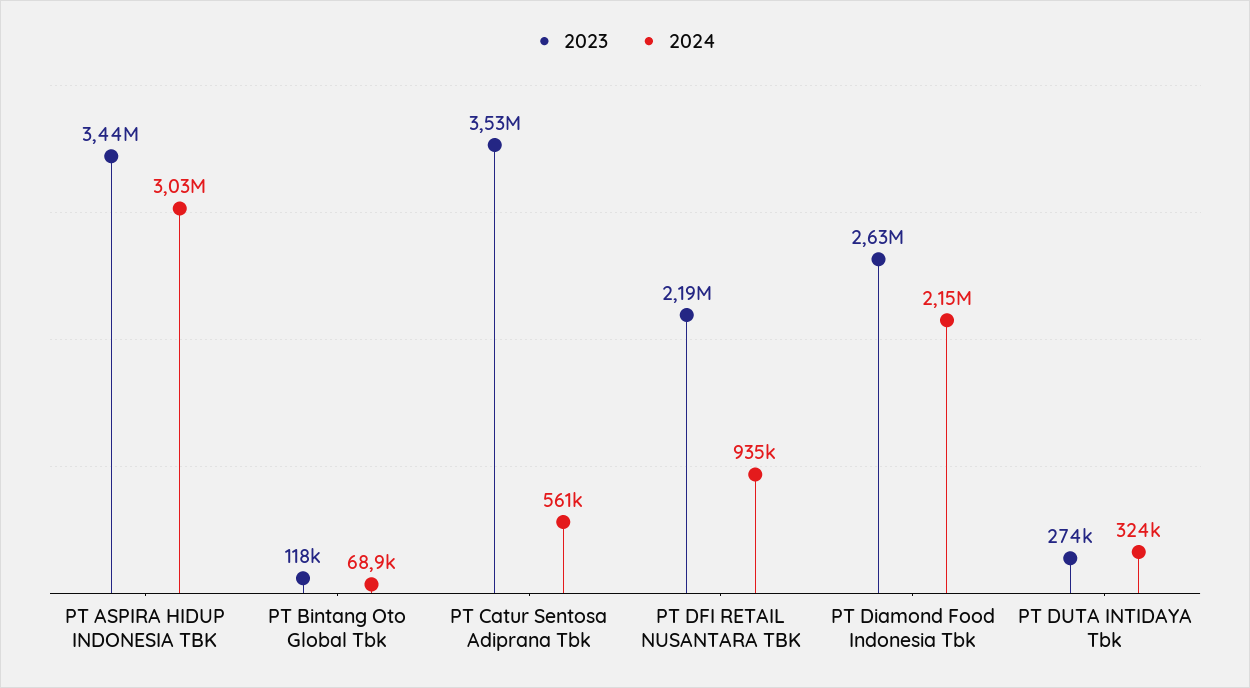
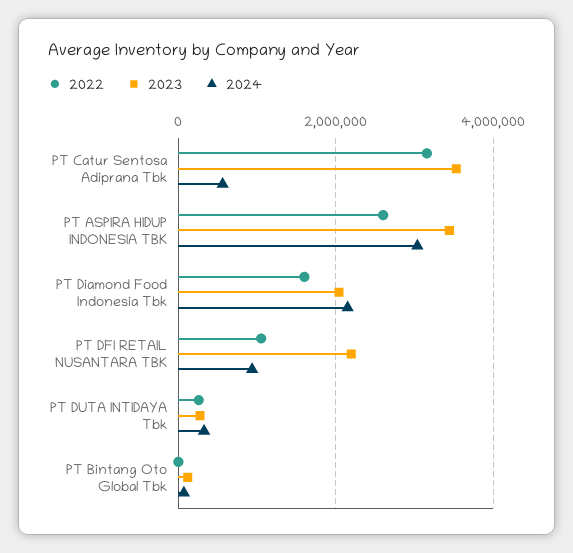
  {
    "2023": {
      "PT ASPIRA HIDUP INDONESIA TBK": 3440000,
      "PT Bintang Oto Global Tbk": 118000,
      "PT Catur Sentosa Adiprana Tbk": 3530000,
      "PT DFI RETAIL NUSANTARA TBK": 2190000,
-     "PT Diamond Food Indonesia Tbk": 2630000,
+     "PT Diamond Food Indonesia Tbk": 2000000,
      "PT DUTA INTIDAYA Tbk": 274000
    },
    "2024": {
      "PT ASPIRA HIDUP INDONESIA TBK": 3030000,
      "PT Bintang Oto Global Tbk": 68900,
      "PT Catur Sentosa Adiprana Tbk": 561000,
      "PT DFI RETAIL NUSANTARA TBK": 935000,
      "PT Diamond Food Indonesia Tbk": 2150000,
      "PT DUTA INTIDAYA Tbk": 324000
-   }
+   },
+   "2022": {
+     "PT Catur Sentosa Adiprana Tbk": 3200000,
+     "PT ASPIRA HIDUP INDONESIA TBK": 2600000,
+     "PT Diamond Food Indonesia Tbk": 1600000,
+     "PT DFI RETAIL NUSANTARA TBK": 1000000,
+     "PT DUTA INTIDAYA Tbk": 200000,
+     "PT Bintang Oto Global Tbk": 0
+   }
  }

